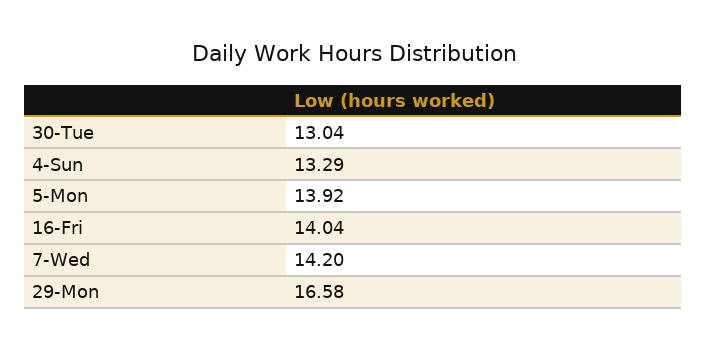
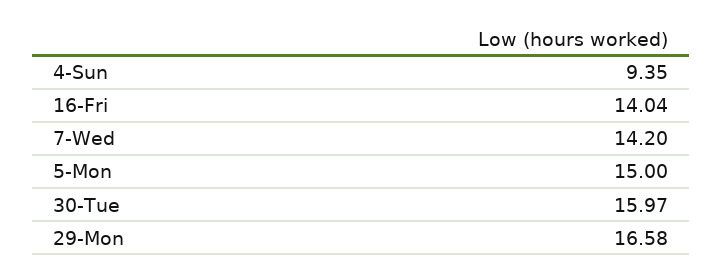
  {
-   "30-Tue": 13.04,
+   "30-Tue": 15.97,
-   "4-Sun": 13.29,
+   "4-Sun": 9.35,
-   "5-Mon": 13.92,
+   "5-Mon": 15,
    "16-Fri": 14.04,
    "7-Wed": 14.2,
    "29-Mon": 16.58
  }

